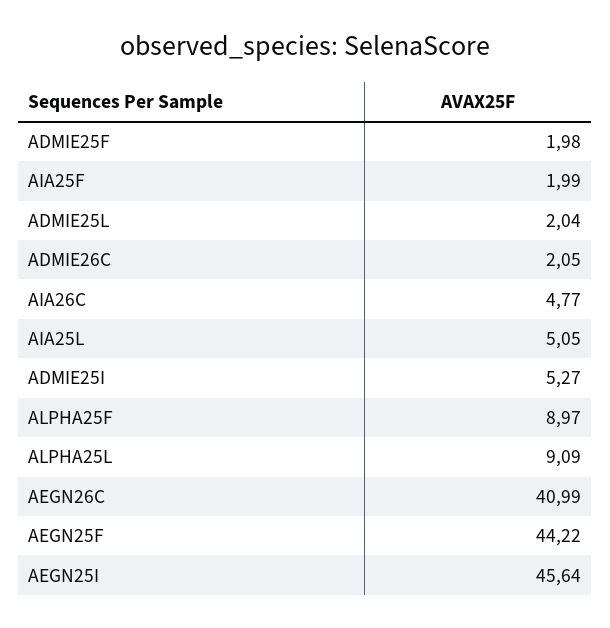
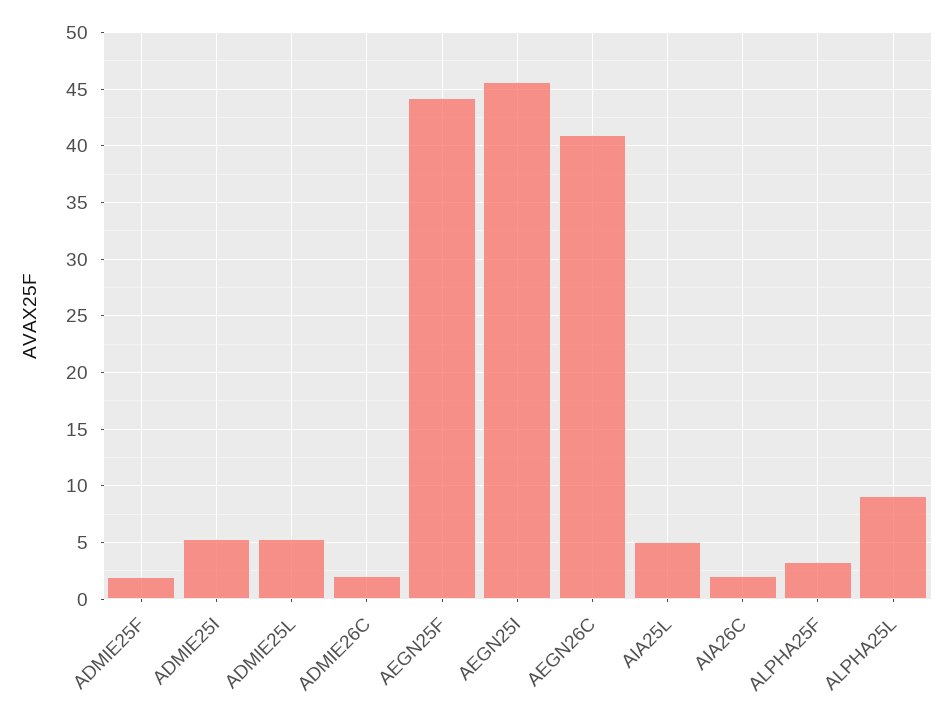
  {
    "ADMIE25F": 1.98,
-   "AIA25F": 1.99,
-   "ADMIE25L": 2.04,
+   "ADMIE25L": 5,
    "ADMIE26C": 2.05,
-   "AIA26C": 4.77,
+   "AIA26C": 2,
    "AIA25L": 5.05,
    "ADMIE25I": 5.27,
-   "ALPHA25F": 8.97,
+   "ALPHA25F": 3,
    "ALPHA25L": 9.09,
    "AEGN26C": 40.99,
    "AEGN25F": 44.22,
    "AEGN25I": 45.64
  }

